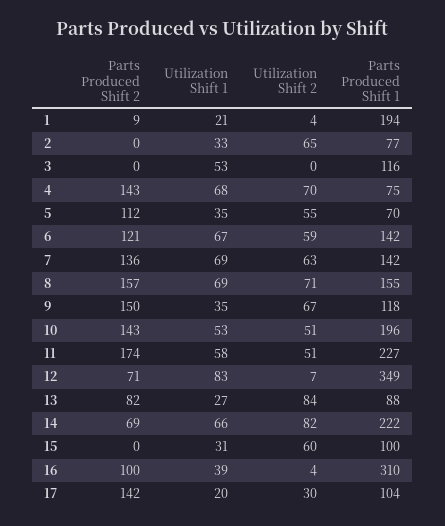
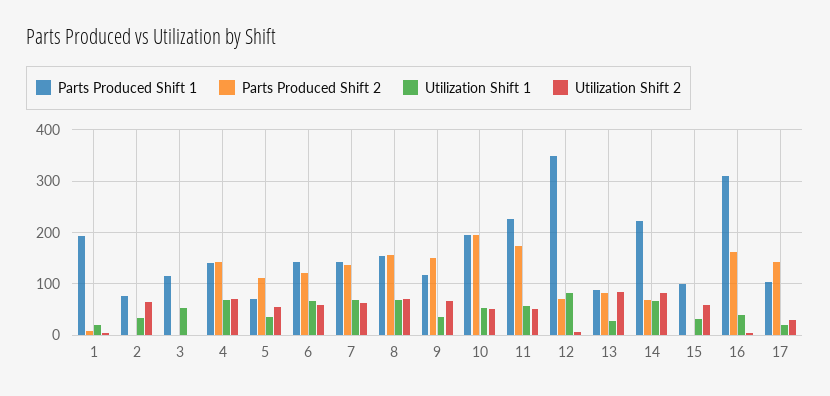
  {
    "Parts Produced Shift 2": {
      "1": 9,
      "2": 0,
      "3": 0,
      "4": 143,
      "5": 112,
      "6": 121,
      "7": 136,
      "8": 157,
      "9": 150,
-     "10": 143,
+     "10": 200,
      "11": 174,
      "12": 71,
      "13": 82,
      "14": 69,
      "15": 0,
-     "16": 100,
+     "16": 160,
      "17": 142
    },
    "Utilization Shift 1": {
      "1": 21,
      "2": 33,
      "3": 53,
      "4": 68,
      "5": 35,
      "6": 67,
      "7": 69,
      "8": 69,
      "9": 35,
      "10": 53,
      "11": 58,
      "12": 83,
      "13": 27,
      "14": 66,
      "15": 31,
      "16": 39,
      "17": 20
    },
    "Utilization Shift 2": {
      "1": 4,
      "2": 65,
      "3": 0,
      "4": 70,
      "5": 55,
      "6": 59,
      "7": 63,
      "8": 71,
      "9": 67,
      "10": 51,
      "11": 51,
      "12": 7,
      "13": 84,
      "14": 82,
      "15": 60,
      "16": 4,
      "17": 30
    },
    "Parts Produced Shift 1": {
      "1": 194,
      "2": 77,
      "3": 116,
-     "4": 75,
+     "4": 140,
      "5": 70,
      "6": 142,
      "7": 142,
      "8": 155,
      "9": 118,
      "10": 196,
      "11": 227,
      "12": 349,
      "13": 88,
      "14": 222,
      "15": 100,
      "16": 310,
      "17": 104
    }
  }

